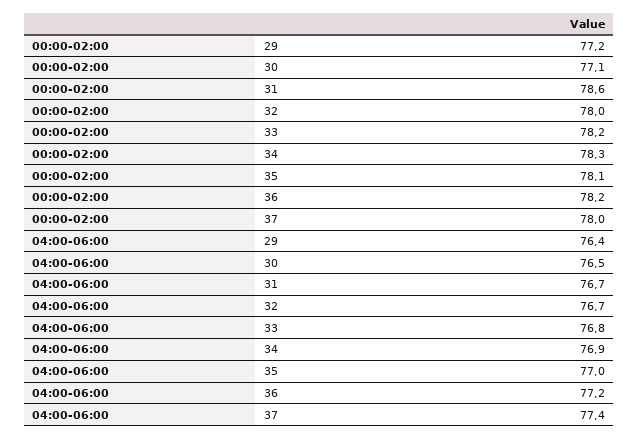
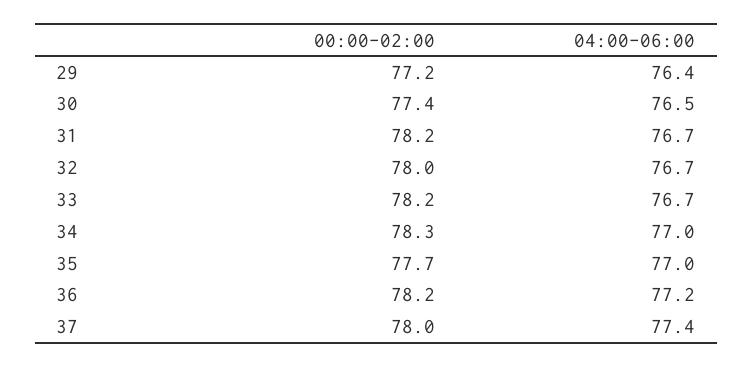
  {
    "00:00-02:00": {
      "29": 77.2,
-     "30": 77.1,
+     "30": 77.4,
-     "31": 78.6,
+     "31": 78.2,
      "32": 78,
      "33": 78.2,
      "34": 78.3,
-     "35": 78.1,
+     "35": 77.7,
      "36": 78.2,
      "37": 78
    },
    "04:00-06:00": {
      "29": 76.4,
      "30": 76.5,
      "31": 76.7,
      "32": 76.7,
-     "33": 76.8,
+     "33": 76.7,
-     "34": 76.9,
+     "34": 77,
      "35": 77,
      "36": 77.2,
      "37": 77.4
    }
  }

